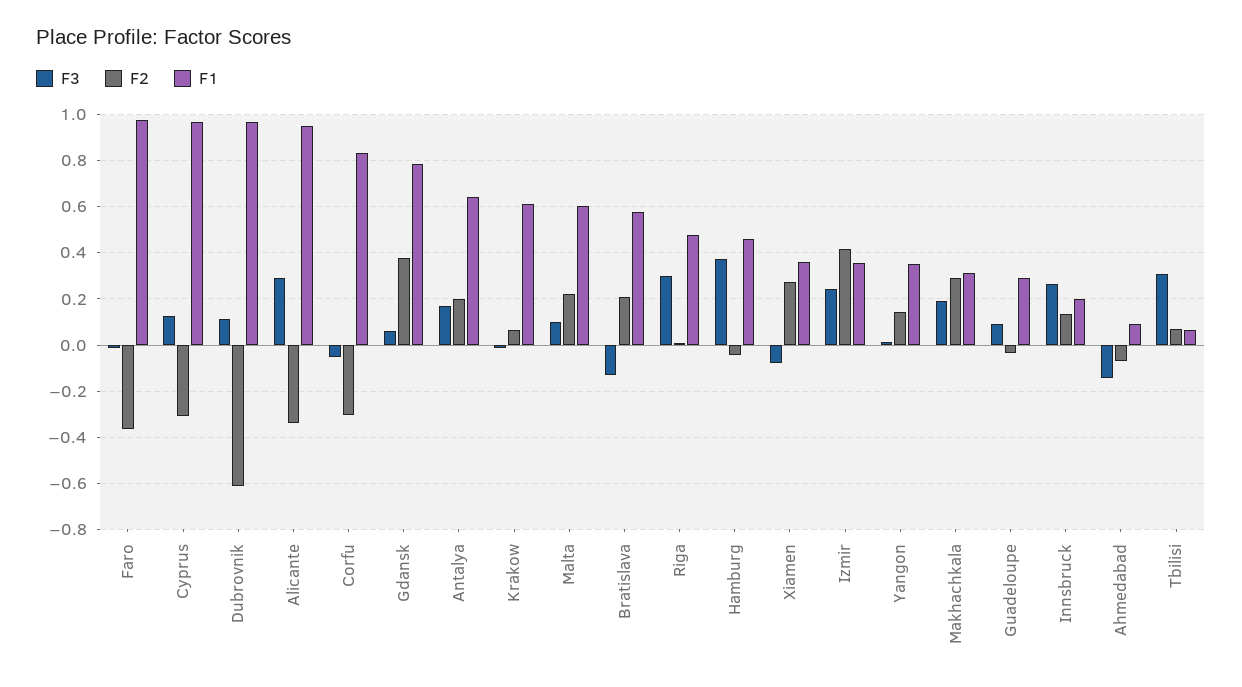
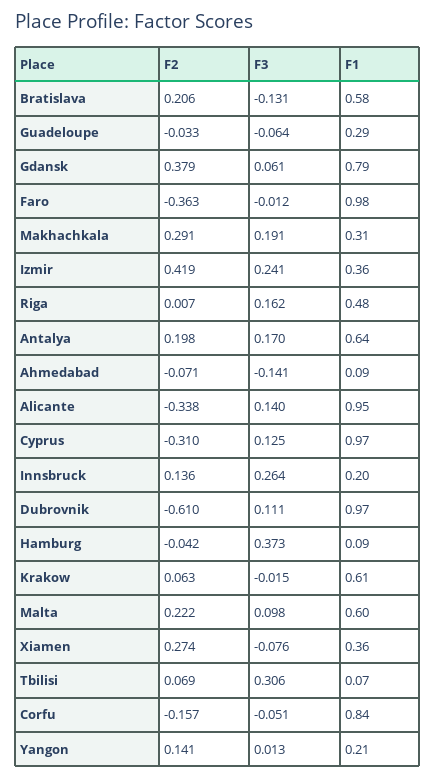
  {
    "F3": {
      "Faro": -0.012,
      "Cyprus": 0.125,
      "Dubrovnik": 0.111,
-     "Alicante": 0.3,
+     "Alicante": 0.14,
      "Corfu": -0.051,
      "Gdansk": 0.061,
      "Antalya": 0.17,
      "Krakow": -0.015,
      "Malta": 0.098,
      "Bratislava": -0.131,
-     "Riga": 0.3,
+     "Riga": 0.162,
      "Hamburg": 0.373,
      "Xiamen": -0.076,
      "Izmir": 0.241,
      "Yangon": 0.013,
      "Makhachkala": 0.191,
-     "Guadeloupe": 0.1,
+     "Guadeloupe": -0.064,
      "Innsbruck": 0.264,
      "Ahmedabad": -0.141,
      "Tbilisi": 0.306
    },
    "F2": {
      "Faro": -0.363,
      "Cyprus": -0.31,
      "Dubrovnik": -0.61,
      "Alicante": -0.338,
-     "Corfu": -0.3,
+     "Corfu": -0.157,
      "Gdansk": 0.379,
      "Antalya": 0.198,
      "Krakow": 0.063,
      "Malta": 0.222,
      "Bratislava": 0.206,
      "Riga": 0.007,
      "Hamburg": -0.042,
      "Xiamen": 0.274,
      "Izmir": 0.419,
      "Yangon": 0.141,
      "Makhachkala": 0.291,
      "Guadeloupe": -0.033,
      "Innsbruck": 0.136,
      "Ahmedabad": -0.071,
      "Tbilisi": 0.069
    },
    "F1": {
      "Faro": 0.98,
      "Cyprus": 0.97,
      "Dubrovnik": 0.97,
      "Alicante": 0.95,
      "Corfu": 0.84,
      "Gdansk": 0.79,
      "Antalya": 0.64,
      "Krakow": 0.61,
      "Malta": 0.6,
      "Bratislava": 0.58,
      "Riga": 0.48,
-     "Hamburg": 0.45,
+     "Hamburg": 0.09,
      "Xiamen": 0.36,
      "Izmir": 0.36,
-     "Yangon": 0.35,
+     "Yangon": 0.21,
      "Makhachkala": 0.31,
      "Guadeloupe": 0.29,
      "Innsbruck": 0.2,
      "Ahmedabad": 0.09,
      "Tbilisi": 0.07
    }
  }

